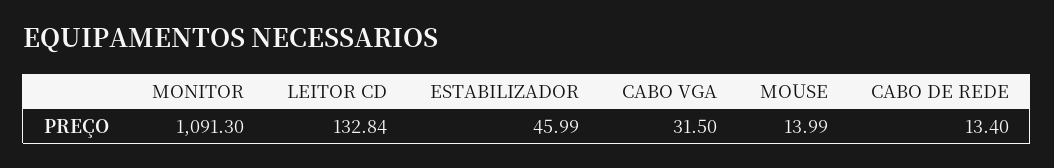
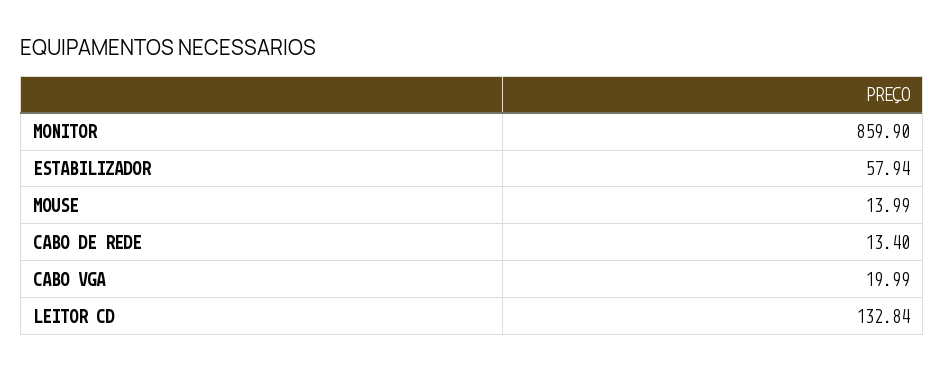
  {
-   "MONITOR": 1091.3,
+   "MONITOR": 859.9,
    "LEITOR CD": 132.84,
-   "ESTABILIZADOR": 45.99,
+   "ESTABILIZADOR": 57.94,
-   "CABO VGA": 31.5,
+   "CABO VGA": 19.99,
    "MOUSE": 13.99,
    "CABO DE REDE": 13.4
  }

